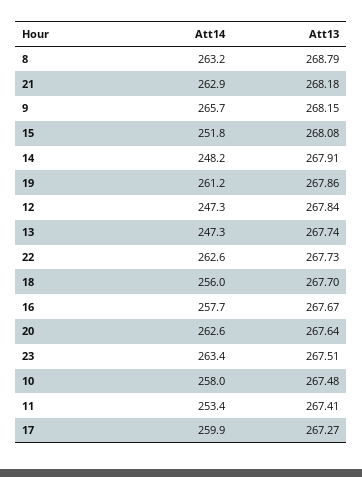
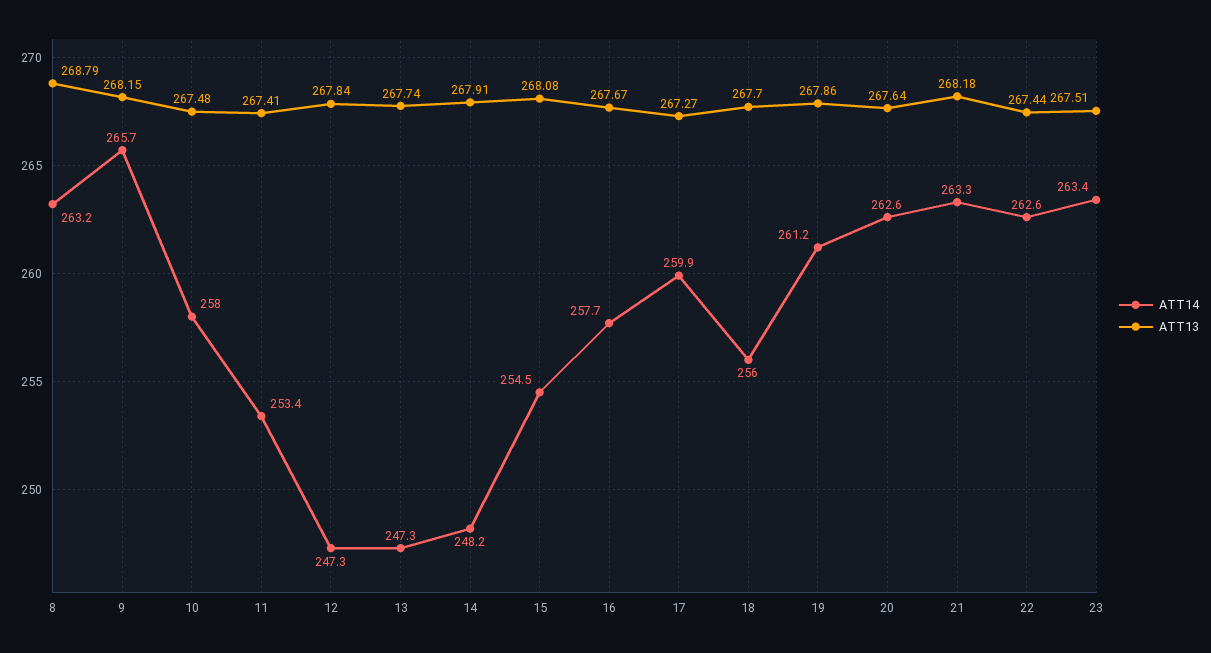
  {
    "Att14": {
      "8": 263.2,
-     "21": 262.9,
+     "21": 263.3,
      "9": 265.7,
-     "15": 251.8,
+     "15": 254.5,
      "14": 248.2,
      "19": 261.2,
      "12": 247.3,
      "13": 247.3,
      "22": 262.6,
      "18": 256,
      "16": 257.7,
      "20": 262.6,
      "23": 263.4,
      "10": 258,
      "11": 253.4,
      "17": 259.9
    },
    "Att13": {
      "8": 268.79,
      "21": 268.18,
      "9": 268.15,
      "15": 268.08,
      "14": 267.91,
      "19": 267.86,
      "12": 267.84,
      "13": 267.74,
-     "22": 267.73,
+     "22": 267.44,
      "18": 267.7,
      "16": 267.67,
      "20": 267.64,
      "23": 267.51,
      "10": 267.48,
      "11": 267.41,
      "17": 267.27
    }
  }

